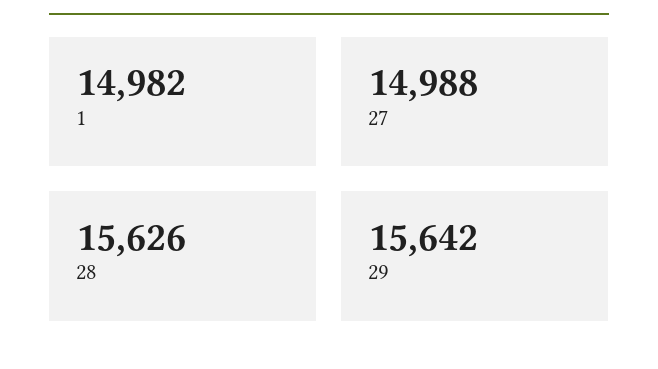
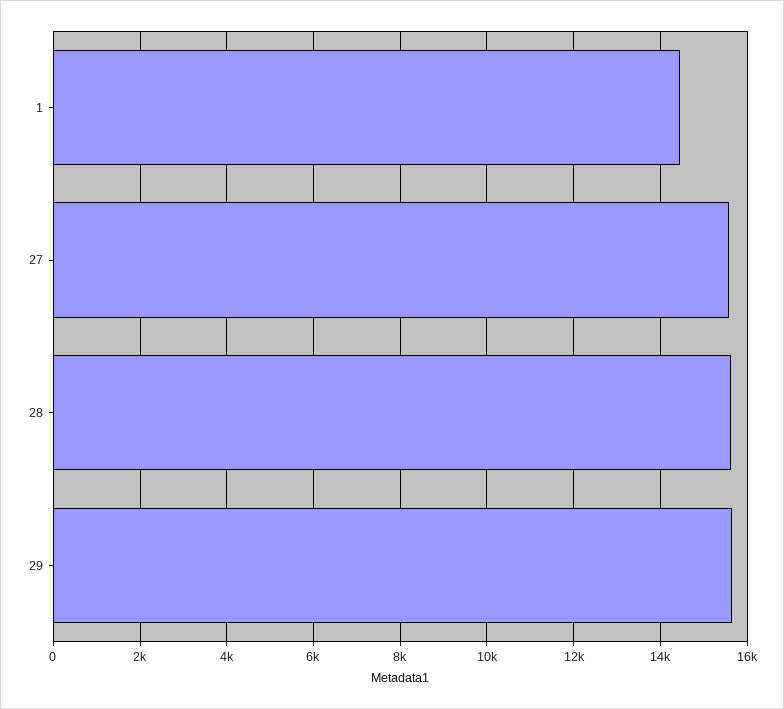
  {
-   "1": 14982,
+   "1": 14400,
-   "27": 14988,
+   "27": 15600,
    "28": 15626,
    "29": 15642
  }

